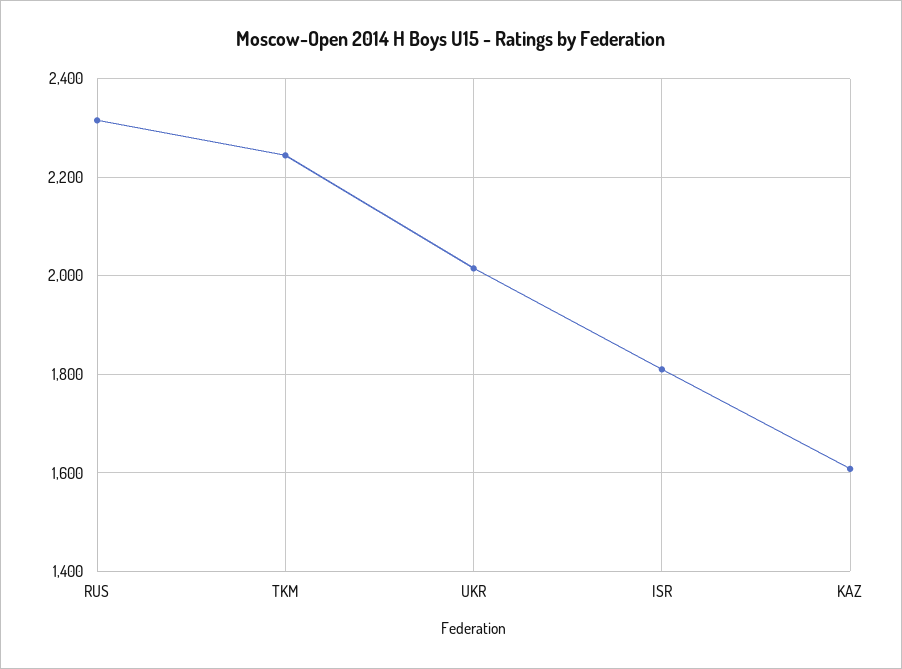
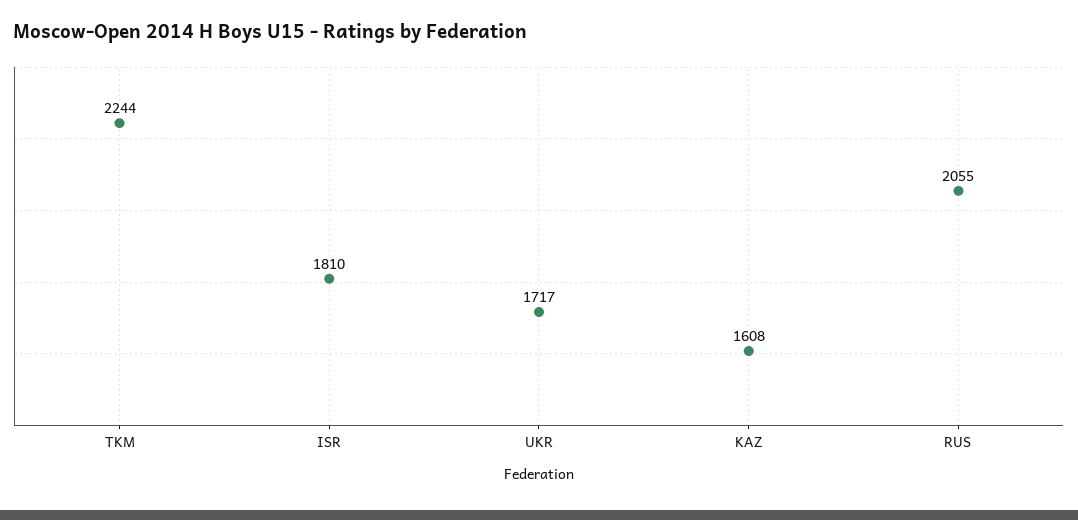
  {
-   "RUS": 2320,
+   "RUS": 2055,
    "TKM": 2244,
-   "UKR": 2020,
+   "UKR": 1717,
    "ISR": 1810,
    "KAZ": 1608
  }

